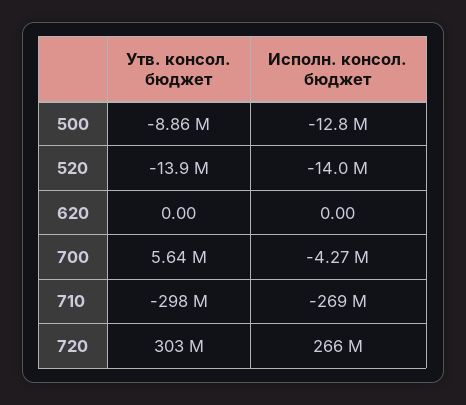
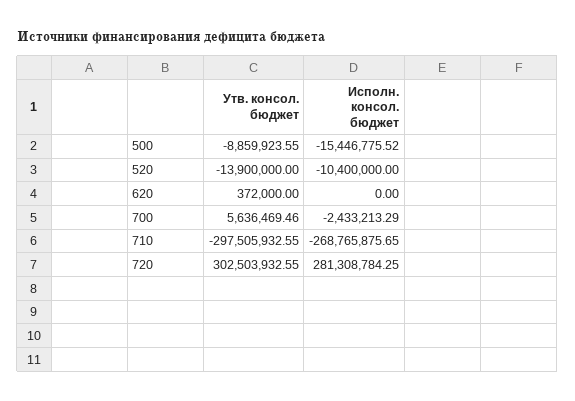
  {
    "Утв. консол. бюджет": {
      "500": -8859923.55,
      "520": -13900000,
-     "620": 0,
+     "620": 372000,
      "700": 5636469.46,
      "710": -297505932.55,
      "720": 302503932.55
    },
    "Исполн. консол. бюджет": {
-     "500": -12800000,
+     "500": -15446775.52,
-     "520": -14000000,
+     "520": -10400000,
      "620": 0,
-     "700": -4270000,
+     "700": -2433213.29,
      "710": -268765875.65,
-     "720": 266000000
+     "720": 281308784.25
    }
  }

